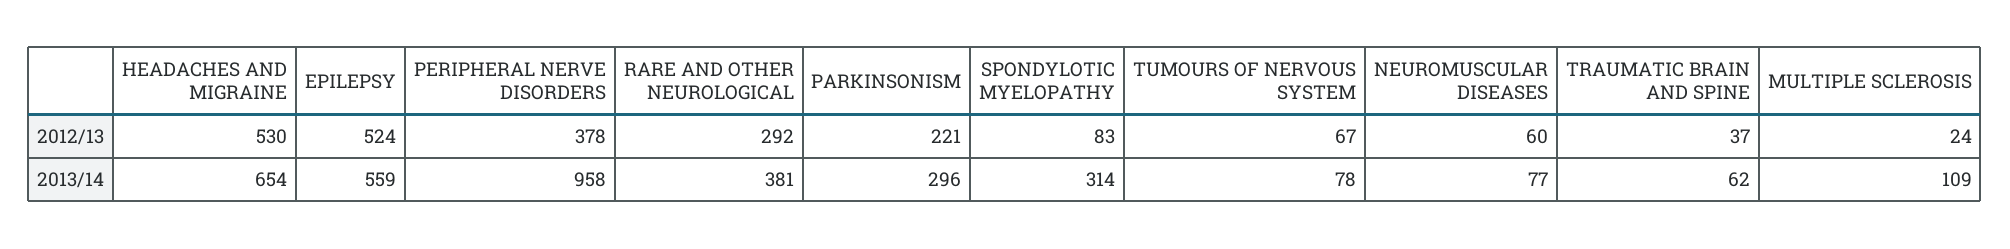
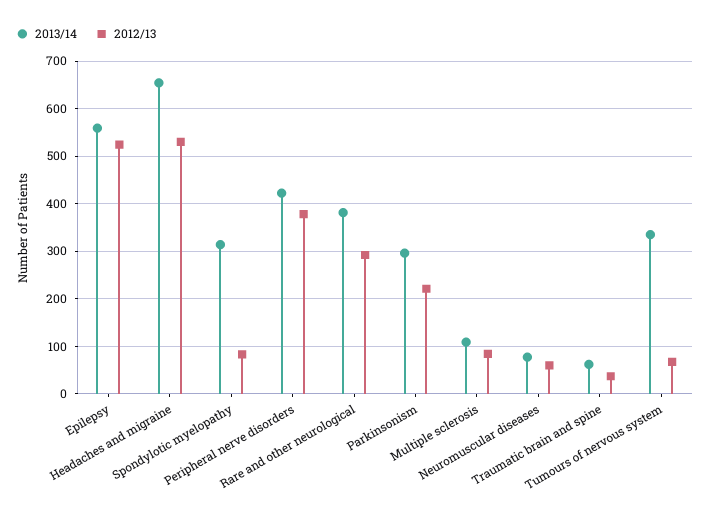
  {
    "2012/13": {
      "HEADACHES AND MIGRAINE": 530,
      "EPILEPSY": 524,
      "PERIPHERAL NERVE DISORDERS": 378,
      "RARE AND OTHER NEUROLOGICAL": 292,
      "PARKINSONISM": 221,
      "SPONDYLOTIC MYELOPATHY": 83,
      "TUMOURS OF NERVOUS SYSTEM": 67,
      "NEUROMUSCULAR DISEASES": 60,
      "TRAUMATIC BRAIN AND SPINE": 37,
-     "MULTIPLE SCLEROSIS": 24
+     "MULTIPLE SCLEROSIS": 80
    },
    "2013/14": {
      "HEADACHES AND MIGRAINE": 654,
      "EPILEPSY": 559,
-     "PERIPHERAL NERVE DISORDERS": 958,
+     "PERIPHERAL NERVE DISORDERS": 420,
      "RARE AND OTHER NEUROLOGICAL": 381,
      "PARKINSONISM": 296,
      "SPONDYLOTIC MYELOPATHY": 314,
-     "TUMOURS OF NERVOUS SYSTEM": 78,
+     "TUMOURS OF NERVOUS SYSTEM": 340,
      "NEUROMUSCULAR DISEASES": 77,
      "TRAUMATIC BRAIN AND SPINE": 62,
      "MULTIPLE SCLEROSIS": 109
    }
  }

